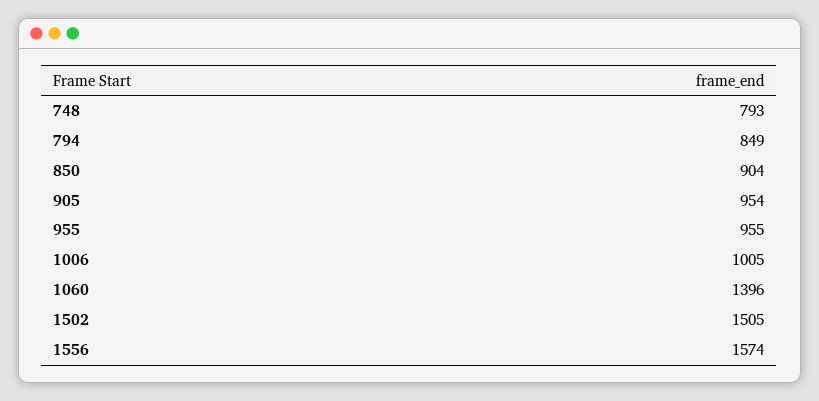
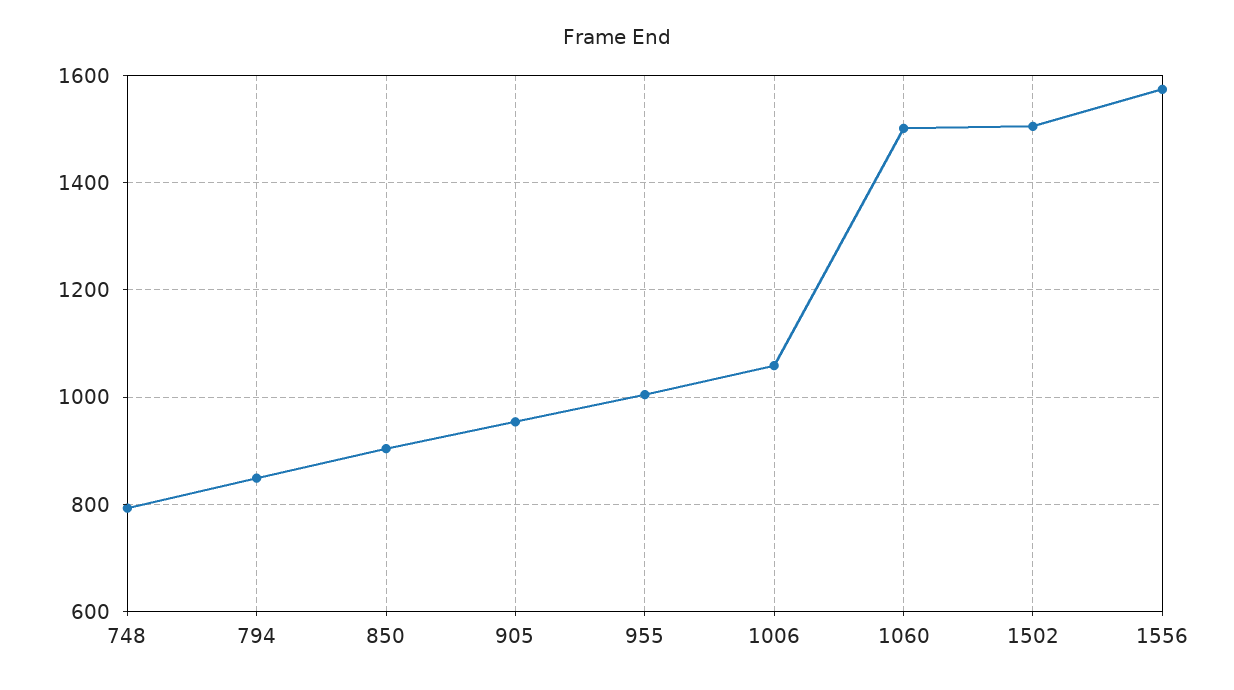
  {
    "748": 793,
    "794": 849,
    "850": 904,
    "905": 954,
-   "955": 955,
+   "955": 1000,
-   "1006": 1005,
+   "1006": 1060,
-   "1060": 1396,
+   "1060": 1500,
    "1502": 1505,
    "1556": 1574
  }

